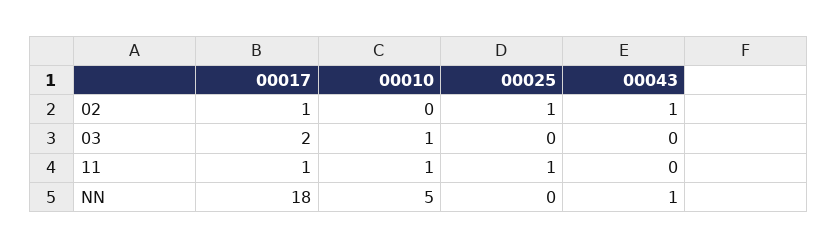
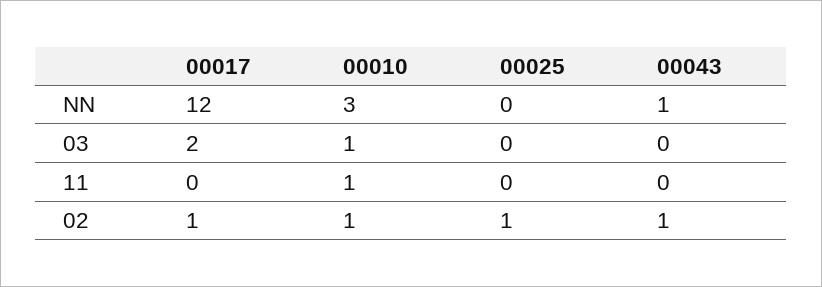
  {
    "00017": {
      "02": 1,
      "03": 2,
-     "11": 1,
+     "11": 0,
-     "NN": 18
+     "NN": 12
    },
    "00010": {
-     "02": 0,
+     "02": 1,
      "03": 1,
      "11": 1,
-     "NN": 5
+     "NN": 3
    },
    "00025": {
      "02": 1,
      "03": 0,
-     "11": 1,
+     "11": 0,
      "NN": 0
    },
    "00043": {
      "02": 1,
      "03": 0,
      "11": 0,
      "NN": 1
    }
  }

